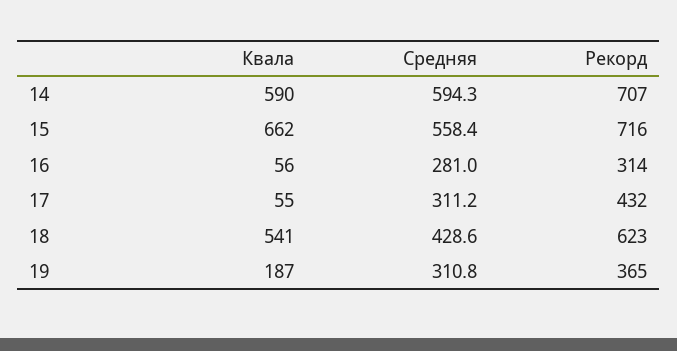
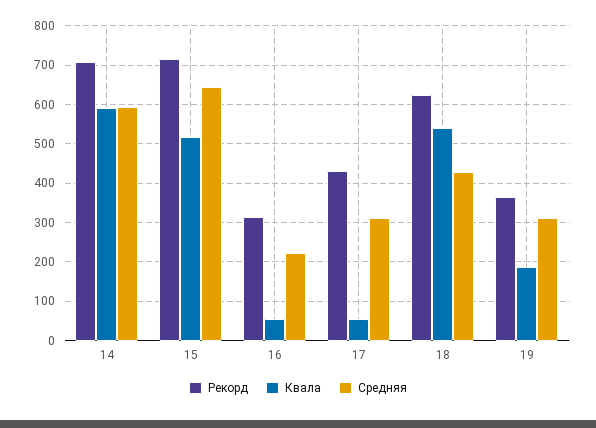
  {
    "Квала": {
      "14": 590,
-     "15": 662,
+     "15": 520,
      "16": 56,
      "17": 55,
      "18": 541,
      "19": 187
    },
    "Средняя": {
      "14": 594.3,
-     "15": 558.4,
+     "15": 640,
-     "16": 281,
+     "16": 220,
      "17": 311.2,
      "18": 428.6,
      "19": 310.8
    },
    "Рекорд": {
      "14": 707,
      "15": 716,
      "16": 314,
      "17": 432,
      "18": 623,
      "19": 365
    }
  }

